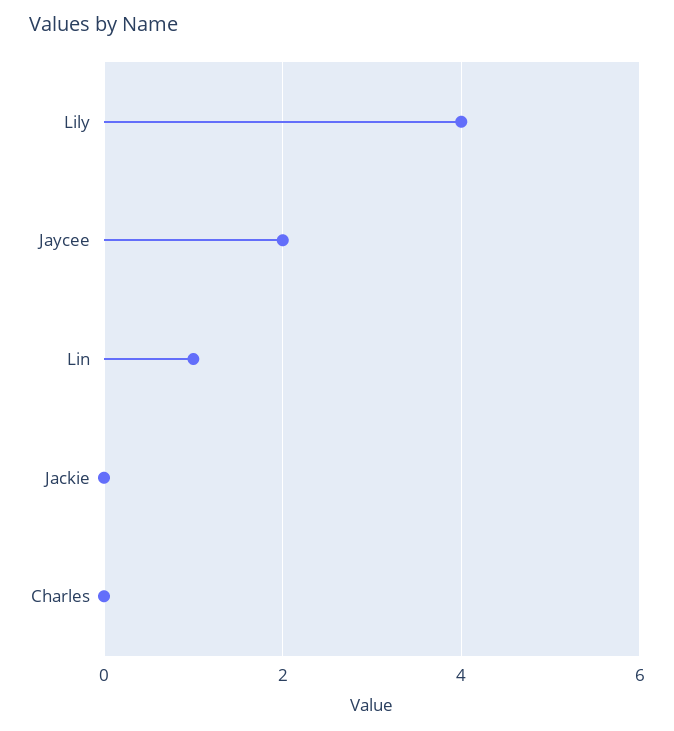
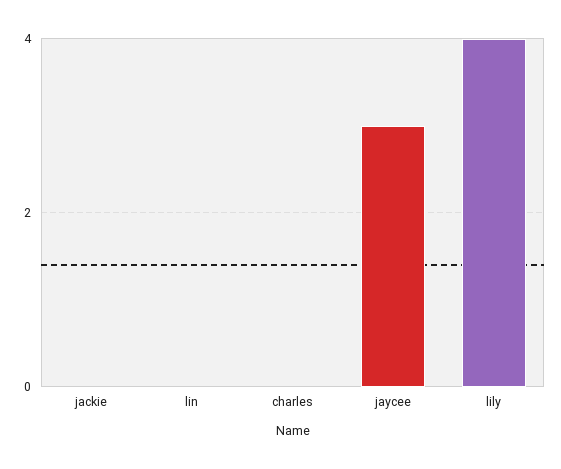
  {
    "Lily": 4,
-   "Jaycee": 2,
+   "Jaycee": 3,
-   "Lin": 1,
+   "Lin": 0,
    "Jackie": 0,
    "Charles": 0
  }

